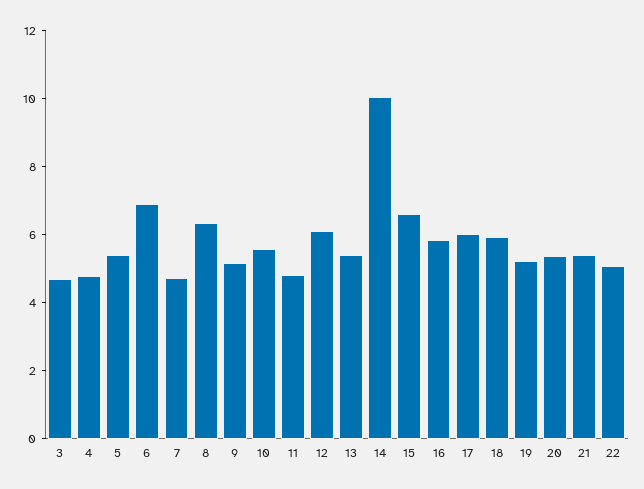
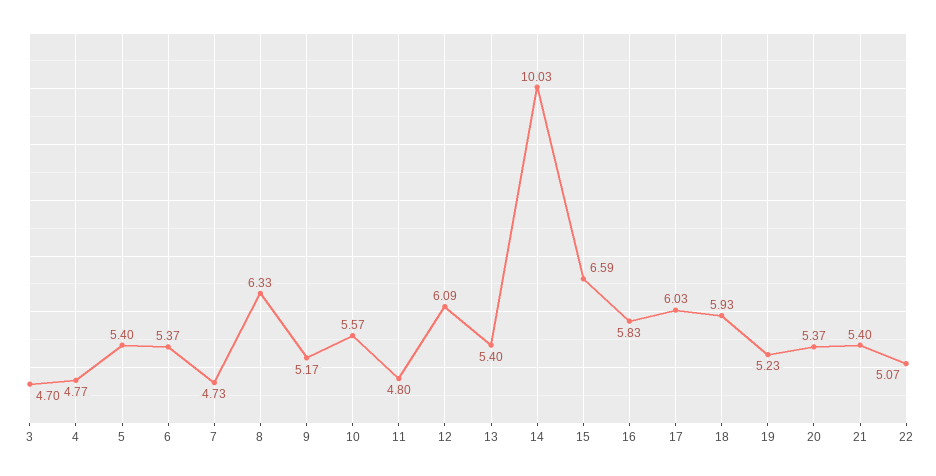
  {
    "3": 4.7,
    "4": 4.77,
    "5": 5.4,
-   "6": 7,
+   "6": 5.37,
    "7": 4.73,
    "8": 6.33,
    "9": 5.17,
    "10": 5.57,
    "11": 4.8,
    "12": 6.09,
    "13": 5.4,
    "14": 10.03,
    "15": 6.59,
    "16": 5.83,
    "17": 6.03,
    "18": 5.93,
    "19": 5.23,
    "20": 5.37,
    "21": 5.4,
    "22": 5.07
  }

